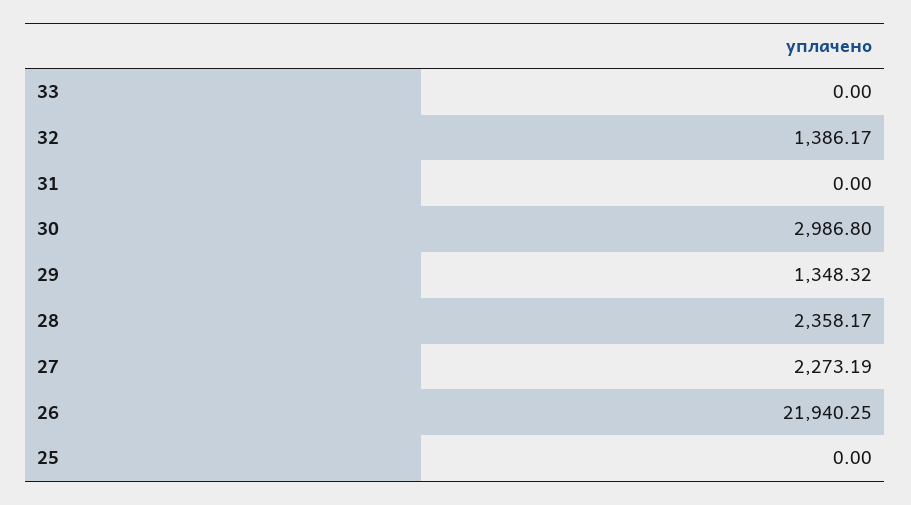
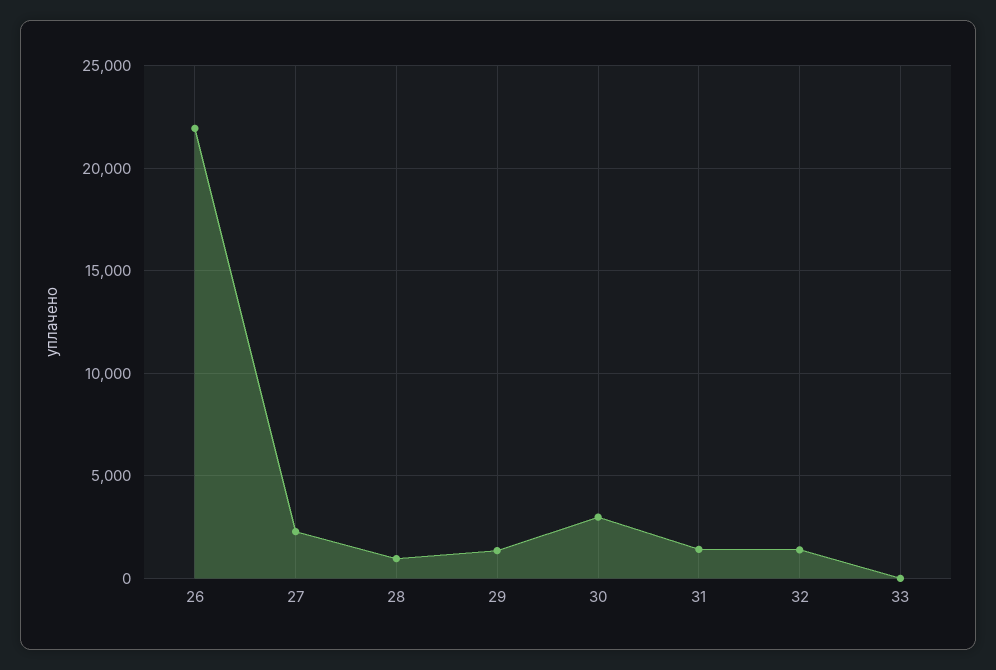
  {
    "33": 0,
    "32": 1386.17,
-   "31": 0,
+   "31": 1500,
    "30": 2986.8,
    "29": 1348.32,
-   "28": 2358.17,
+   "28": 1000,
    "27": 2273.19,
-   "26": 21940.25,
+   "26": 21940.25
-   "25": 0
  }

